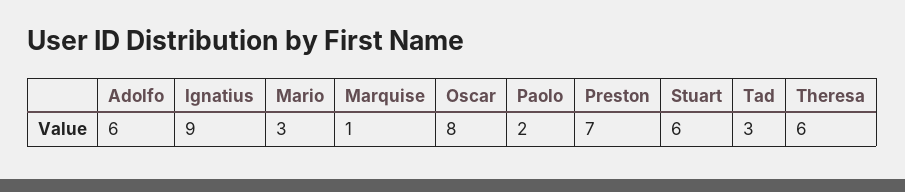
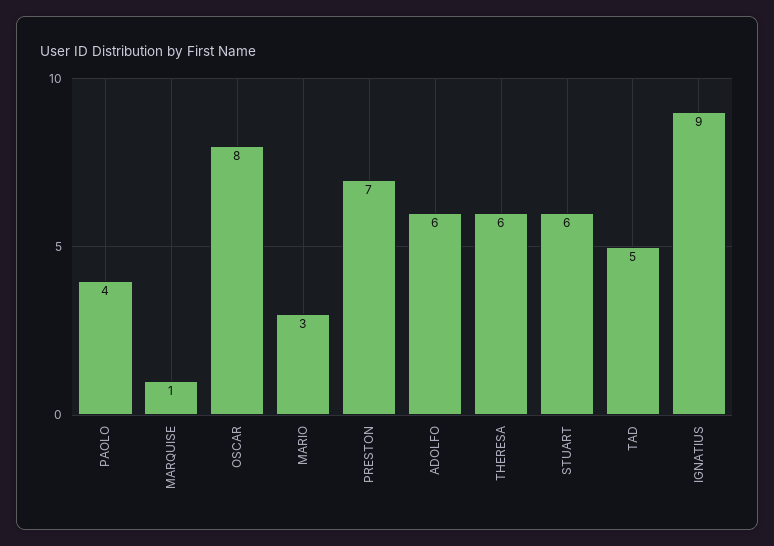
  {
    "Adolfo": 6,
    "Ignatius": 9,
    "Mario": 3,
    "Marquise": 1,
    "Oscar": 8,
-   "Paolo": 2,
+   "Paolo": 4,
    "Preston": 7,
    "Stuart": 6,
-   "Tad": 3,
+   "Tad": 5,
    "Theresa": 6
  }

